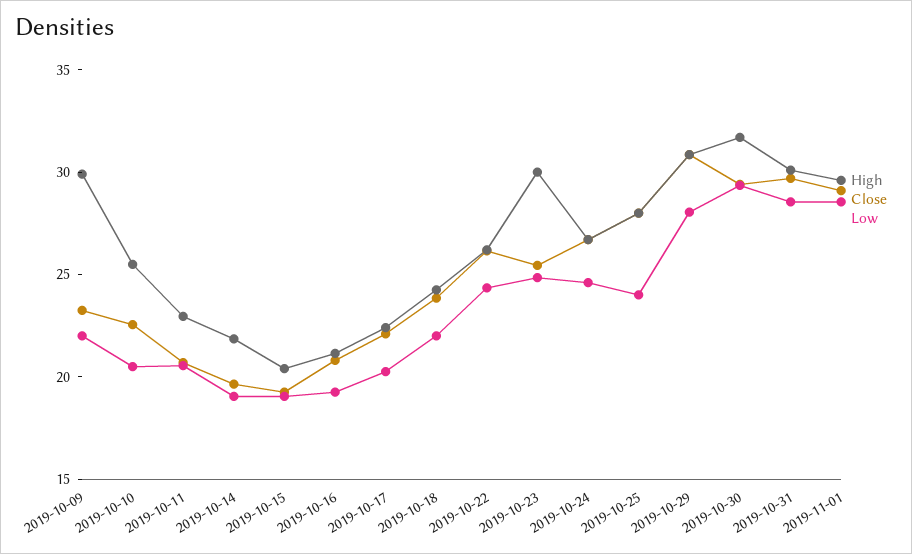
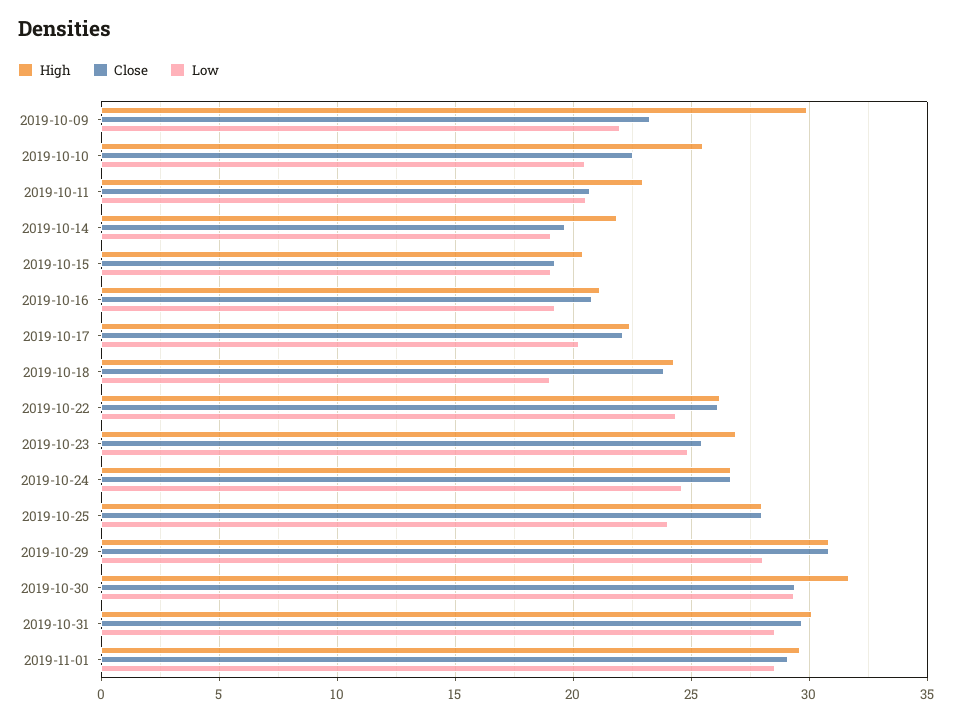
  {
    "High": {
      "2019-10-09": 30,
      "2019-10-10": 25.5,
      "2019-10-11": 23,
      "2019-10-14": 22,
      "2019-10-15": 20.5,
      "2019-10-16": 21,
      "2019-10-17": 22.5,
      "2019-10-18": 24.5,
      "2019-10-22": 26,
-     "2019-10-23": 30,
+     "2019-10-23": 27,
      "2019-10-24": 26.5,
      "2019-10-25": 28,
      "2019-10-29": 31,
      "2019-10-30": 31.5,
      "2019-10-31": 30,
      "2019-11-01": 29.5
    },
    "Close": {
      "2019-10-09": 23.5,
      "2019-10-10": 22.5,
      "2019-10-11": 20.5,
      "2019-10-14": 19.5,
      "2019-10-15": 19.5,
      "2019-10-16": 21,
      "2019-10-17": 22,
      "2019-10-18": 24,
      "2019-10-22": 26,
      "2019-10-23": 25.5,
      "2019-10-24": 26.5,
      "2019-10-25": 28,
      "2019-10-29": 31,
      "2019-10-30": 29.5,
      "2019-10-31": 29.5,
      "2019-11-01": 29
    },
    "Low": {
      "2019-10-09": 22,
      "2019-10-10": 20.5,
      "2019-10-11": 20.5,
      "2019-10-14": 19,
      "2019-10-15": 19,
      "2019-10-16": 19.5,
      "2019-10-17": 20.5,
-     "2019-10-18": 22,
+     "2019-10-18": 19,
      "2019-10-22": 24.5,
      "2019-10-23": 25,
      "2019-10-24": 24.5,
      "2019-10-25": 24,
      "2019-10-29": 28,
      "2019-10-30": 29.5,
      "2019-10-31": 28.5,
      "2019-11-01": 28.5
    }
  }

